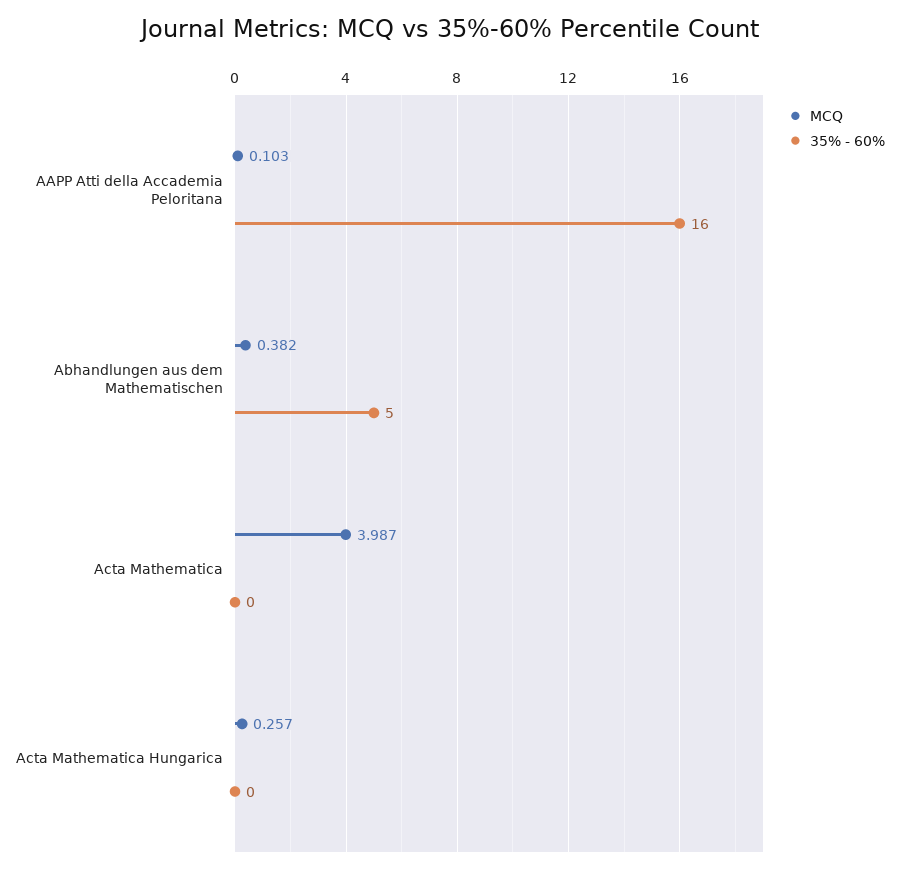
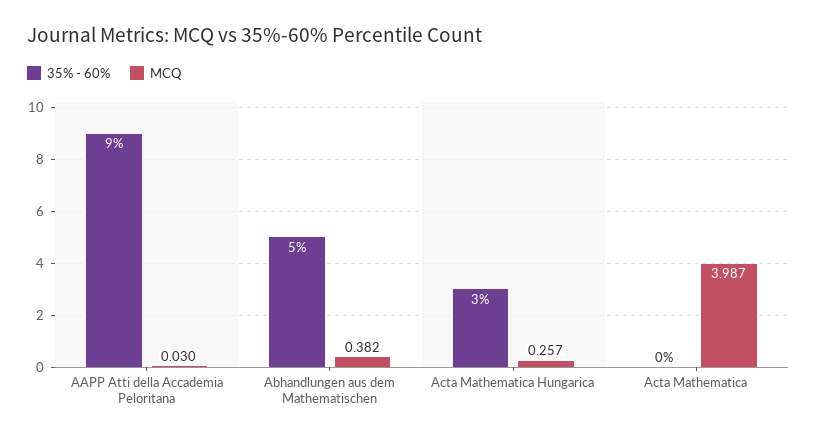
  {
    "MCQ": {
-     "AAPP Atti della Accademia Peloritana": 0.103,
+     "AAPP Atti della Accademia Peloritana": 0.03,
      "Abhandlungen aus dem Mathematischen": 0.382,
      "Acta Mathematica": 3.987,
      "Acta Mathematica Hungarica": 0.257
    },
    "35% - 60%": {
-     "AAPP Atti della Accademia Peloritana": 16,
+     "AAPP Atti della Accademia Peloritana": 9,
      "Abhandlungen aus dem Mathematischen": 5,
      "Acta Mathematica": 0,
-     "Acta Mathematica Hungarica": 0
+     "Acta Mathematica Hungarica": 3
    }
  }

